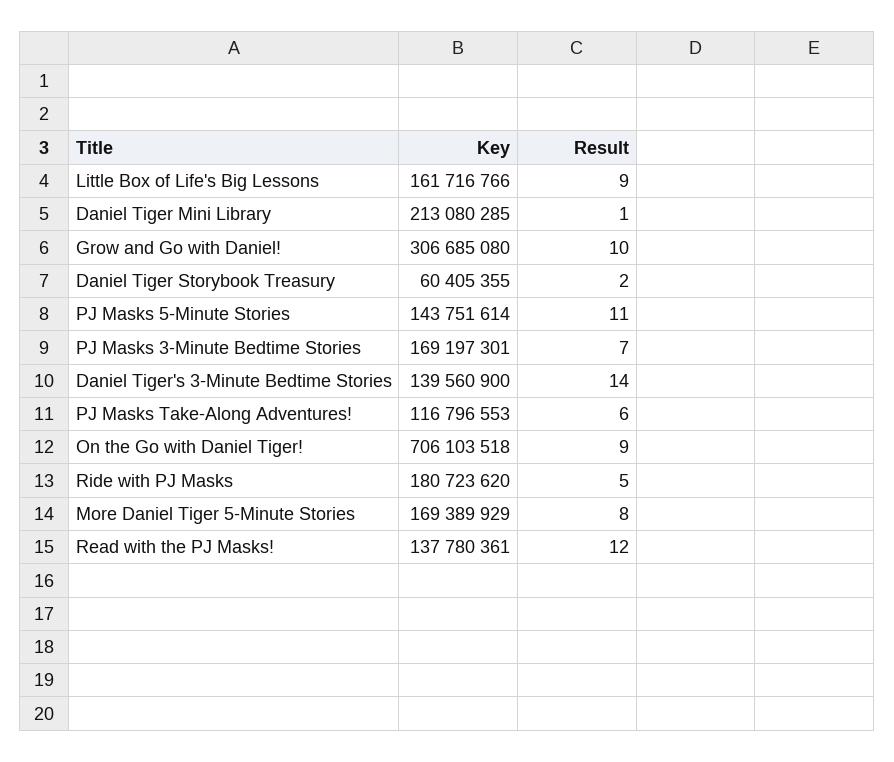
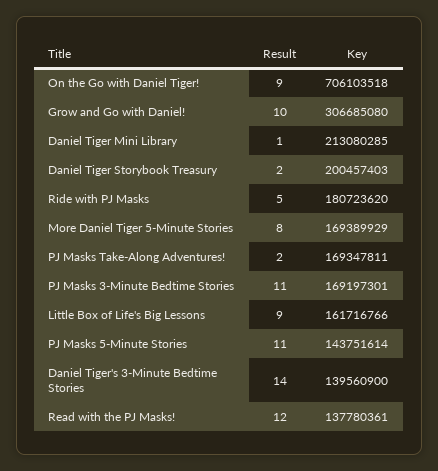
  {
    "Key": {
      "Little Box of Life's Big Lessons": 161716766,
      "Daniel Tiger Mini Library": 213080285,
      "Grow and Go with Daniel!": 306685080,
-     "Daniel Tiger Storybook Treasury": 60405355,
+     "Daniel Tiger Storybook Treasury": 200457403,
      "PJ Masks 5-Minute Stories": 143751614,
      "PJ Masks 3-Minute Bedtime Stories": 169197301,
      "Daniel Tiger's 3-Minute Bedtime Stories": 139560900,
-     "PJ Masks Take-Along Adventures!": 116796553,
+     "PJ Masks Take-Along Adventures!": 169347811,
      "On the Go with Daniel Tiger!": 706103518,
      "Ride with PJ Masks": 180723620,
      "More Daniel Tiger 5-Minute Stories": 169389929,
      "Read with the PJ Masks!": 137780361
    },
    "Result": {
      "Little Box of Life's Big Lessons": 9,
      "Daniel Tiger Mini Library": 1,
      "Grow and Go with Daniel!": 10,
      "Daniel Tiger Storybook Treasury": 2,
      "PJ Masks 5-Minute Stories": 11,
-     "PJ Masks 3-Minute Bedtime Stories": 7,
+     "PJ Masks 3-Minute Bedtime Stories": 11,
      "Daniel Tiger's 3-Minute Bedtime Stories": 14,
-     "PJ Masks Take-Along Adventures!": 6,
+     "PJ Masks Take-Along Adventures!": 2,
      "On the Go with Daniel Tiger!": 9,
      "Ride with PJ Masks": 5,
      "More Daniel Tiger 5-Minute Stories": 8,
      "Read with the PJ Masks!": 12
    }
  }

